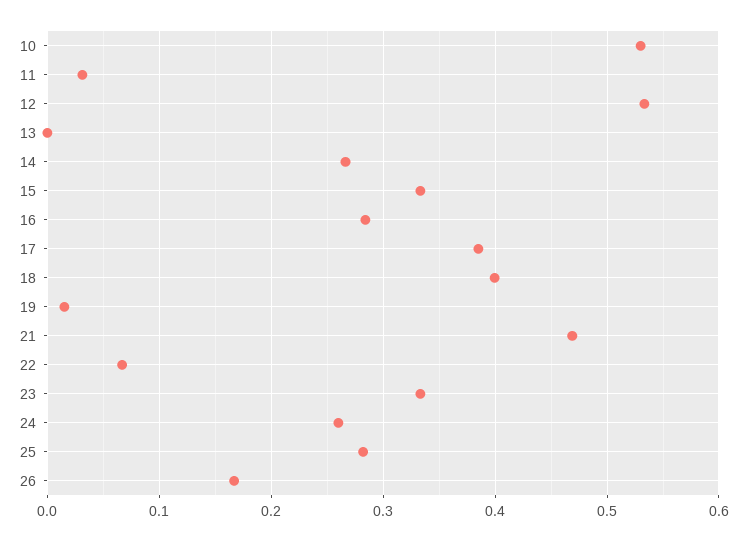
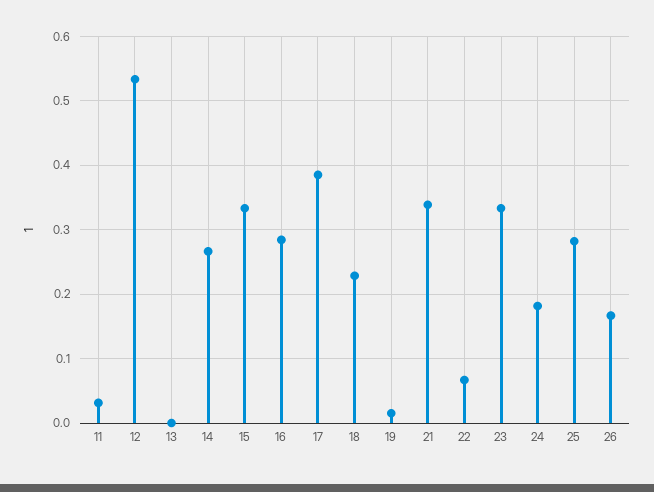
  {
-   "10": 0.53,
    "11": 0.03,
    "12": 0.53,
    "13": 0,
    "14": 0.27,
    "15": 0.33,
    "16": 0.28,
    "17": 0.39,
-   "18": 0.4,
+   "18": 0.23,
    "19": 0.02,
-   "21": 0.47,
+   "21": 0.34,
    "22": 0.07,
    "23": 0.33,
-   "24": 0.26,
+   "24": 0.18,
    "25": 0.28,
    "26": 0.17
  }

